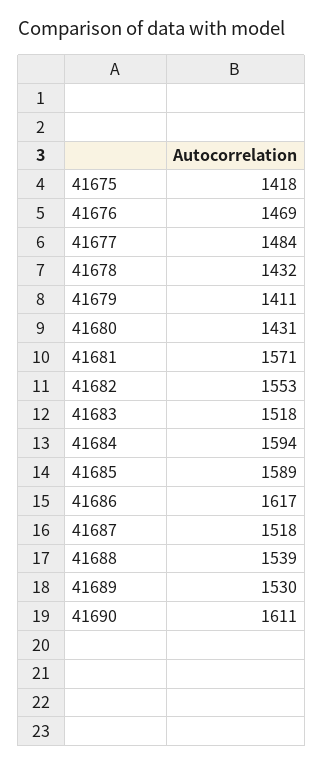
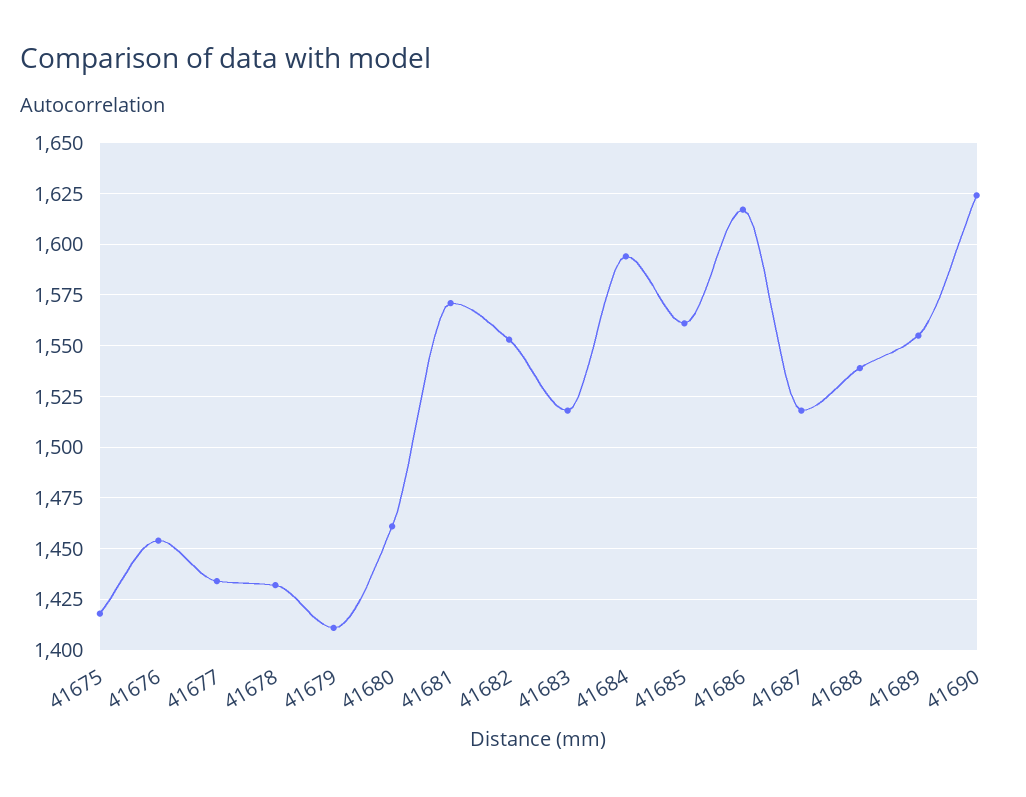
  {
    "41675": 1418,
-   "41676": 1469,
+   "41676": 1455,
-   "41677": 1484,
+   "41677": 1435,
    "41678": 1432,
    "41679": 1411,
-   "41680": 1431,
+   "41680": 1460,
    "41681": 1571,
    "41682": 1553,
    "41683": 1518,
    "41684": 1594,
-   "41685": 1589,
+   "41685": 1560,
    "41686": 1617,
    "41687": 1518,
    "41688": 1539,
-   "41689": 1530,
+   "41689": 1555,
-   "41690": 1611
+   "41690": 1625
  }

